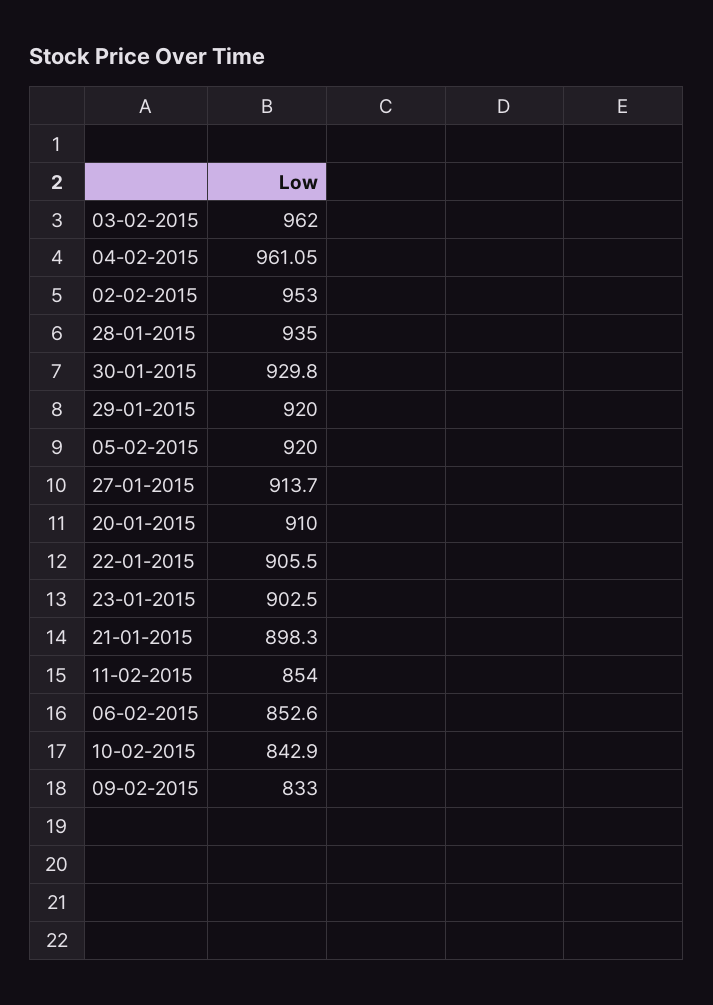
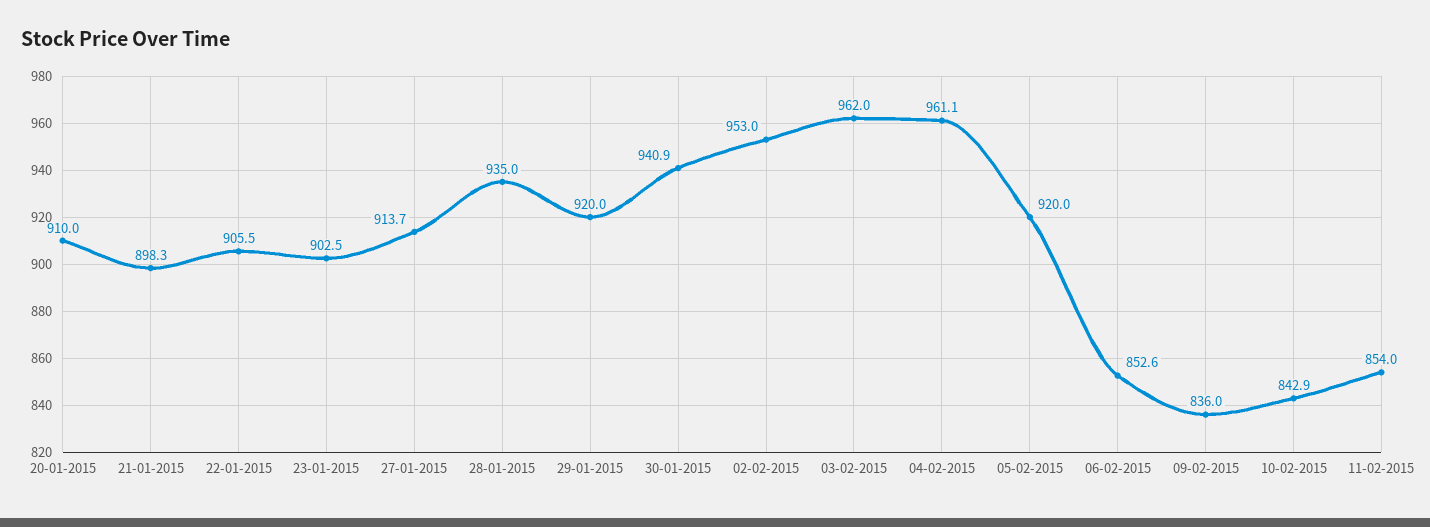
  {
    "03-02-2015": 962,
    "04-02-2015": 961.05,
    "02-02-2015": 953,
    "28-01-2015": 935,
-   "30-01-2015": 929.8,
+   "30-01-2015": 940.9,
    "29-01-2015": 920,
    "05-02-2015": 920,
    "27-01-2015": 913.7,
    "20-01-2015": 910,
    "22-01-2015": 905.5,
    "23-01-2015": 902.5,
    "21-01-2015": 898.3,
    "11-02-2015": 854,
    "06-02-2015": 852.6,
    "10-02-2015": 842.9,
-   "09-02-2015": 833
+   "09-02-2015": 836
  }

